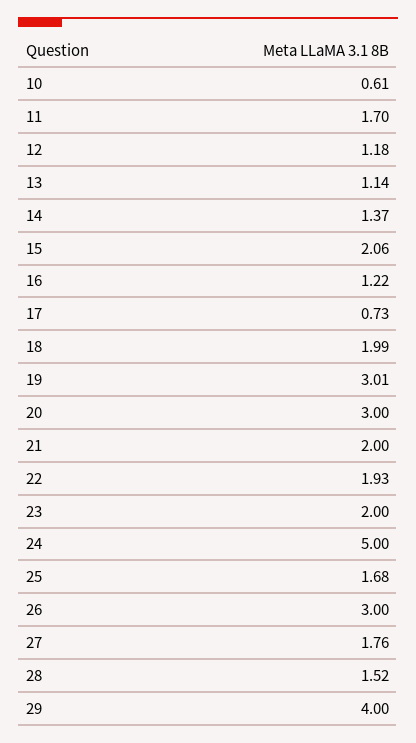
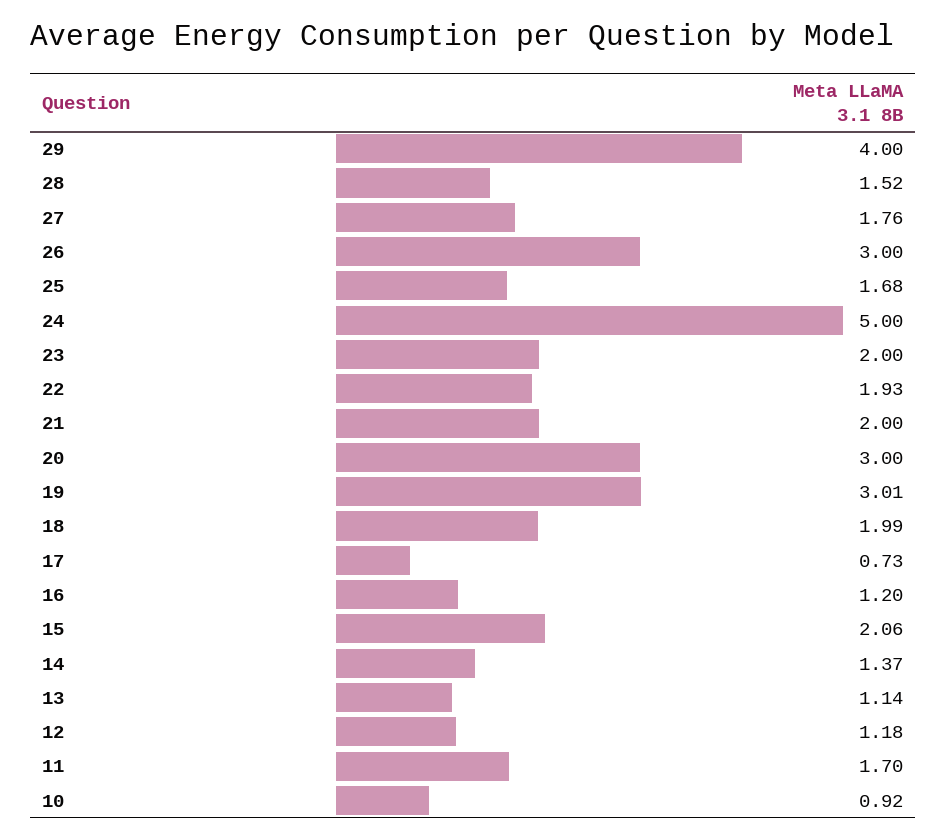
  {
-   "10": 0.61,
+   "10": 0.92,
    "11": 1.7,
    "12": 1.18,
    "13": 1.14,
    "14": 1.37,
    "15": 2.06,
-   "16": 1.22,
+   "16": 1.2,
    "17": 0.73,
    "18": 1.99,
    "19": 3.01,
    "20": 3,
    "21": 2,
    "22": 1.93,
    "23": 2,
    "24": 5,
    "25": 1.68,
    "26": 3,
    "27": 1.76,
    "28": 1.52,
    "29": 4
  }

